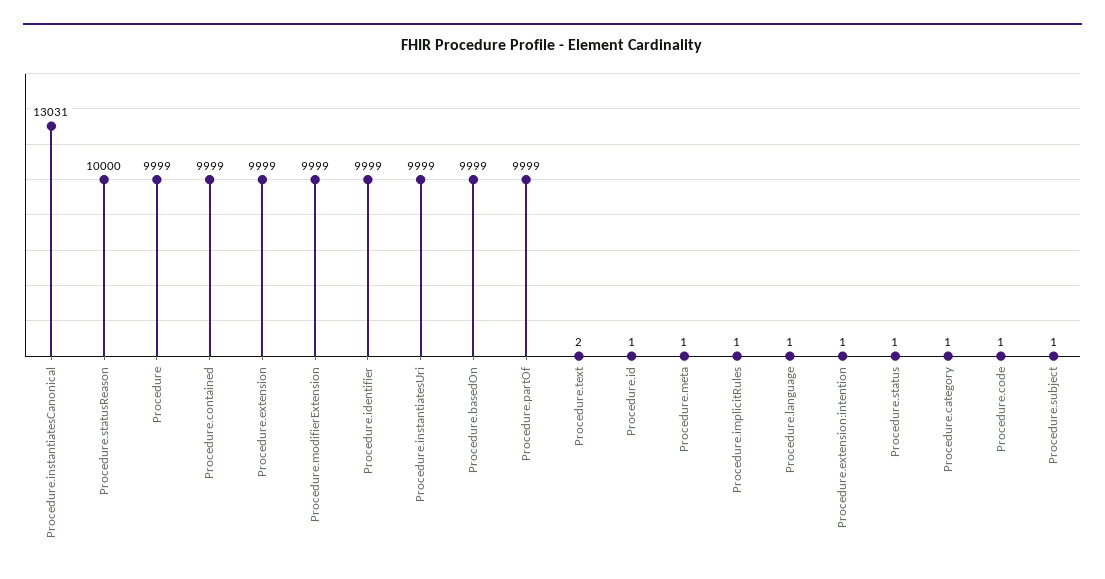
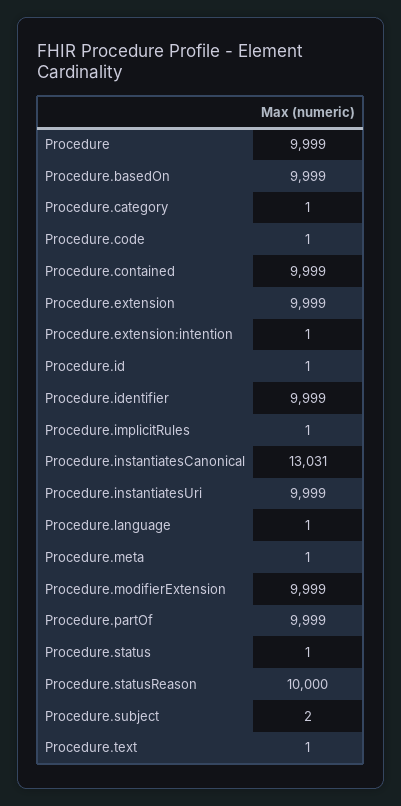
  {
    "Procedure.instantiatesCanonical": 13031,
    "Procedure.statusReason": 10000,
    "Procedure": 9999,
    "Procedure.contained": 9999,
    "Procedure.extension": 9999,
    "Procedure.modifierExtension": 9999,
    "Procedure.identifier": 9999,
    "Procedure.instantiatesUri": 9999,
    "Procedure.basedOn": 9999,
    "Procedure.partOf": 9999,
-   "Procedure.text": 2,
+   "Procedure.text": 1,
    "Procedure.id": 1,
    "Procedure.meta": 1,
    "Procedure.implicitRules": 1,
    "Procedure.language": 1,
    "Procedure.extension:intention": 1,
    "Procedure.status": 1,
    "Procedure.category": 1,
    "Procedure.code": 1,
-   "Procedure.subject": 1
+   "Procedure.subject": 2
  }

